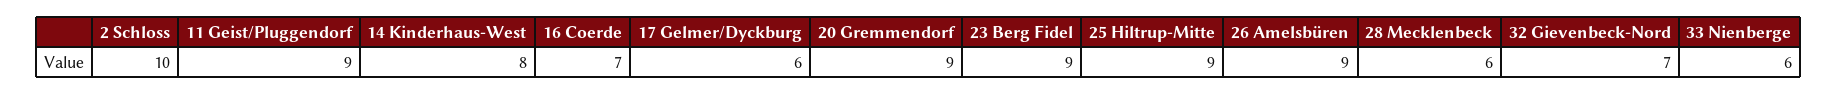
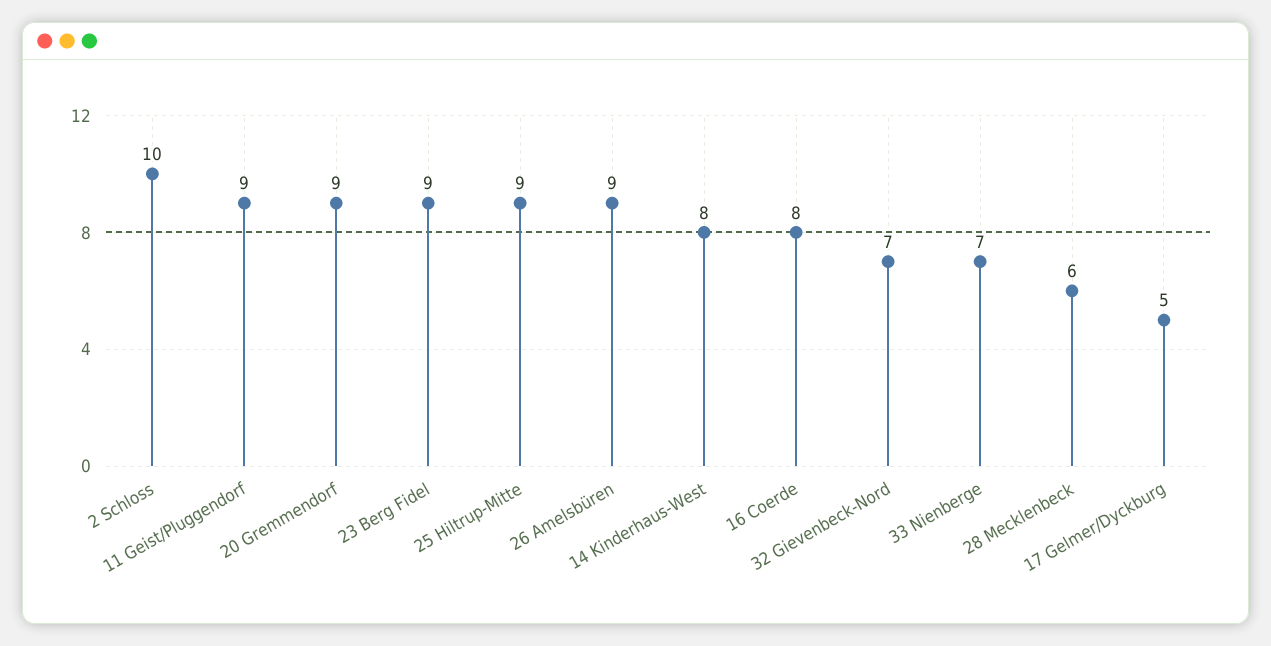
  {
    "2 Schloss": 10,
    "11 Geist/Pluggendorf": 9,
    "14 Kinderhaus-West": 8,
-   "16 Coerde": 7,
+   "16 Coerde": 8,
-   "17 Gelmer/Dyckburg": 6,
+   "17 Gelmer/Dyckburg": 5,
    "20 Gremmendorf": 9,
    "23 Berg Fidel": 9,
    "25 Hiltrup-Mitte": 9,
    "26 Amelsbüren": 9,
    "28 Mecklenbeck": 6,
    "32 Gievenbeck-Nord": 7,
-   "33 Nienberge": 6
+   "33 Nienberge": 7
  }

